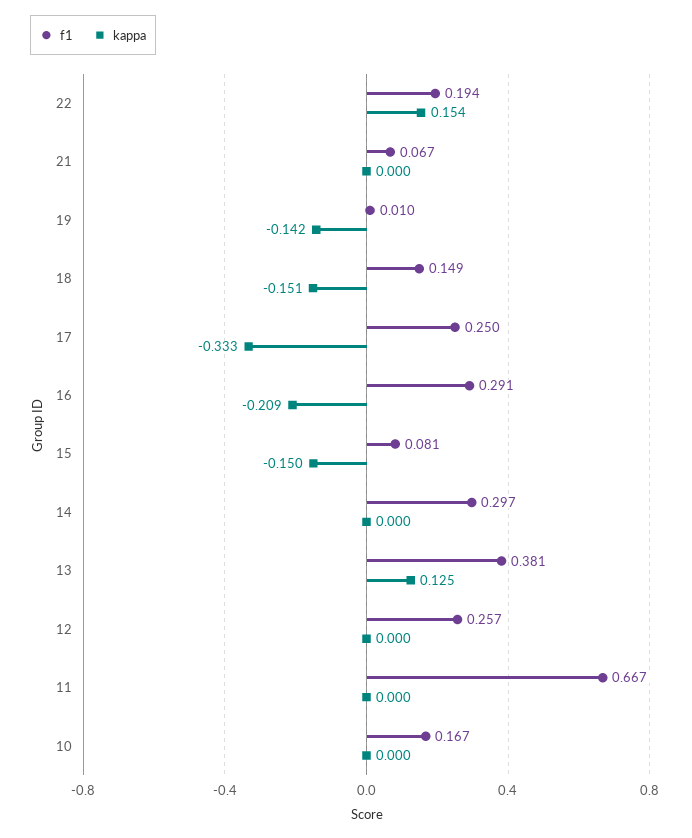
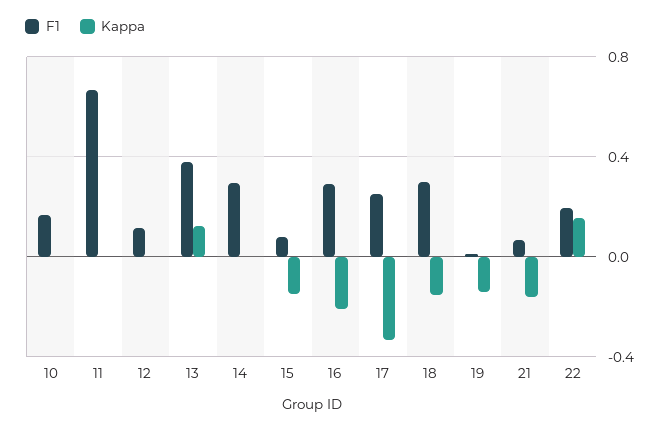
  {
    "f1": {
      "22": 0.194,
      "21": 0.067,
      "19": 0.01,
-     "18": 0.149,
+     "18": 0.3,
      "17": 0.25,
      "16": 0.291,
      "15": 0.081,
      "14": 0.297,
      "13": 0.381,
-     "12": 0.257,
+     "12": 0.1,
      "11": 0.667,
      "10": 0.167
    },
    "kappa": {
      "22": 0.154,
-     "21": 0,
+     "21": -0.15,
      "19": -0.142,
      "18": -0.151,
      "17": -0.333,
      "16": -0.209,
      "15": -0.15,
      "14": 0,
      "13": 0.125,
      "12": 0,
      "11": 0,
      "10": 0
    }
  }

